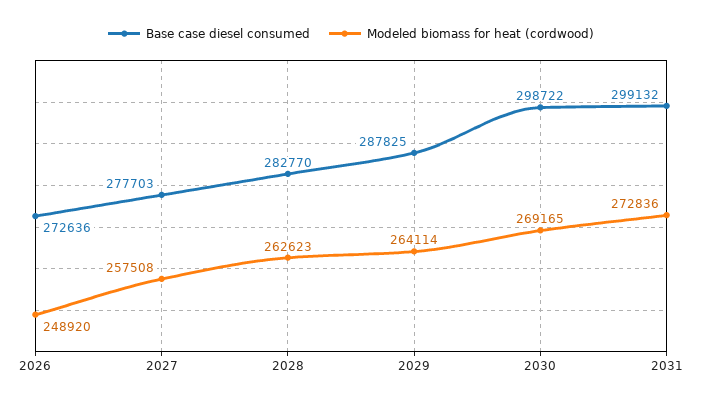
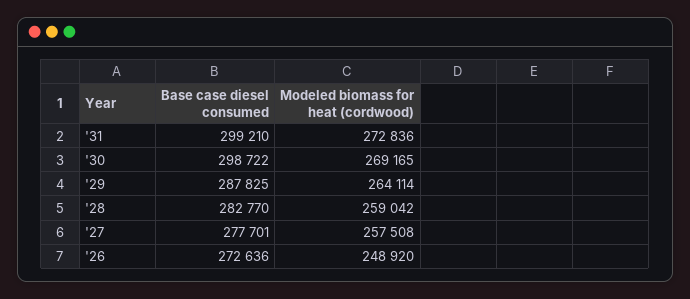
  {
    "Base case diesel consumed": {
      "2026": 272636,
-     "2027": 277703,
+     "2027": 277701,
      "2028": 282770,
      "2029": 287825,
      "2030": 298722,
-     "2031": 299132
+     "2031": 299210
    },
    "Modeled biomass for heat (cordwood)": {
      "2026": 248920,
      "2027": 257508,
-     "2028": 262623,
+     "2028": 259042,
      "2029": 264114,
      "2030": 269165,
      "2031": 272836
    }
  }

